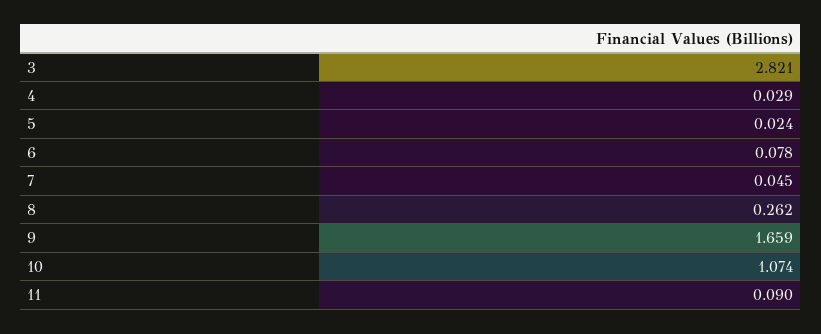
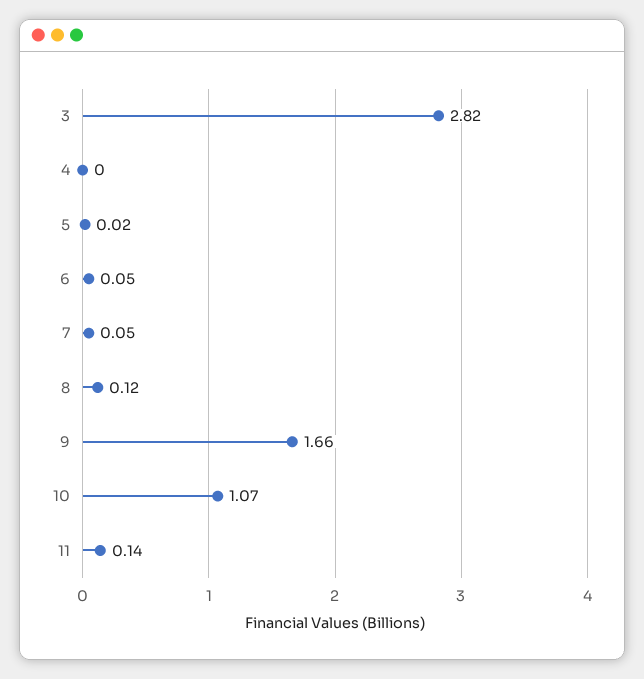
  {
    "3": 2.821,
-   "4": 0.029,
+   "4": 0,
    "5": 0.024,
-   "6": 0.078,
+   "6": 0.05,
    "7": 0.045,
-   "8": 0.262,
+   "8": 0.12,
    "9": 1.659,
    "10": 1.074,
-   "11": 0.09
+   "11": 0.14
  }

